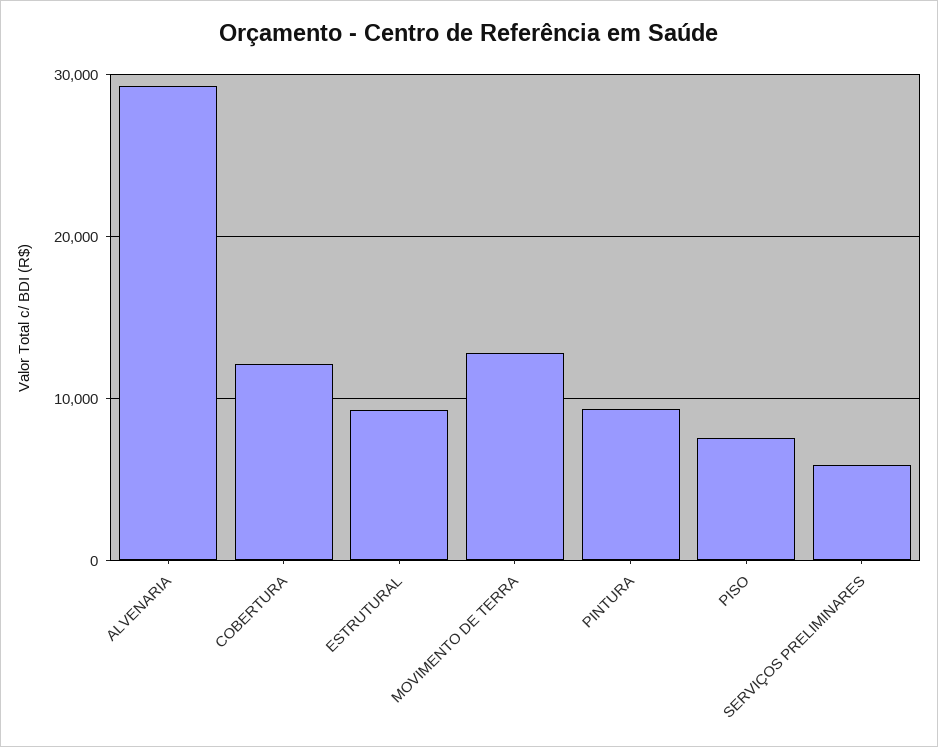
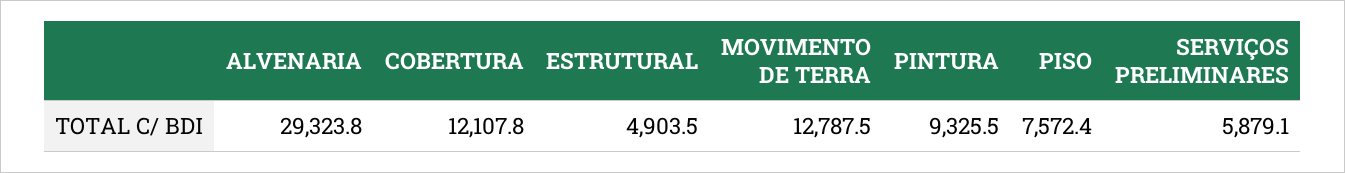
  {
    "ALVENARIA": 29323.8,
    "COBERTURA": 12107.8,
-   "ESTRUTURAL": 9000,
+   "ESTRUTURAL": 4903.5,
    "MOVIMENTO DE TERRA": 12787.5,
    "PINTURA": 9325.5,
    "PISO": 7572.4,
    "SERVIÇOS PRELIMINARES": 5879.1
  }

